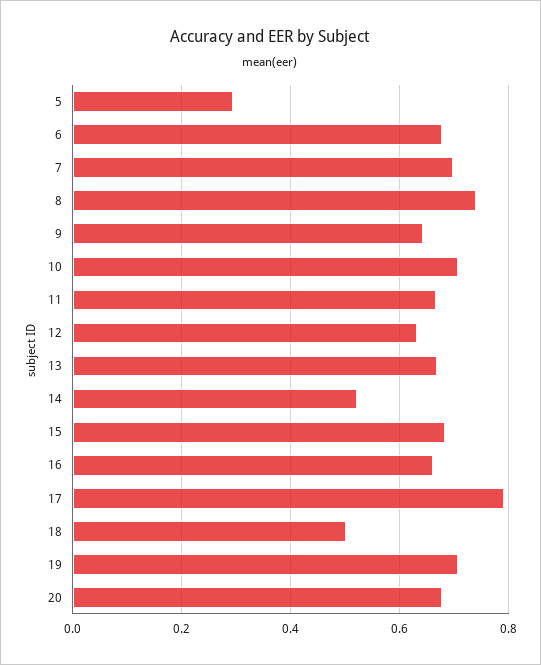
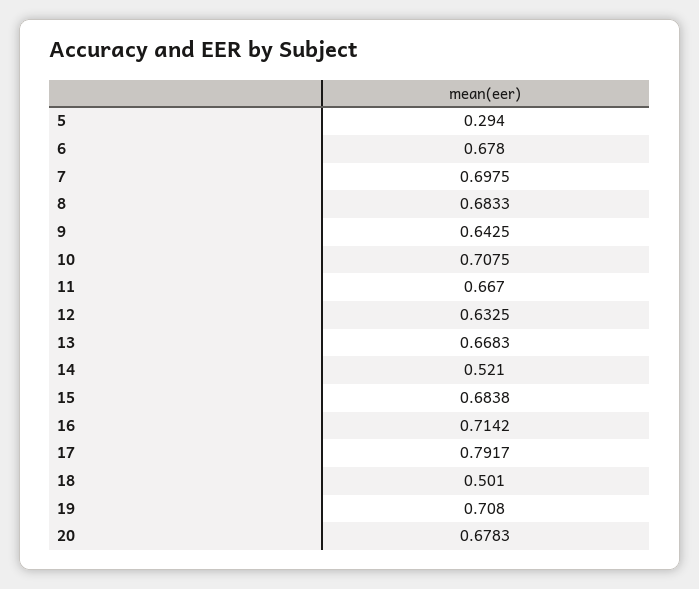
  {
    "5": 0.294,
    "6": 0.678,
    "7": 0.6975,
-   "8": 0.74,
+   "8": 0.6833,
    "9": 0.6425,
    "10": 0.7075,
    "11": 0.667,
    "12": 0.6325,
    "13": 0.6683,
    "14": 0.521,
    "15": 0.6838,
-   "16": 0.66,
+   "16": 0.7142,
    "17": 0.7917,
    "18": 0.501,
    "19": 0.708,
    "20": 0.6783
  }

